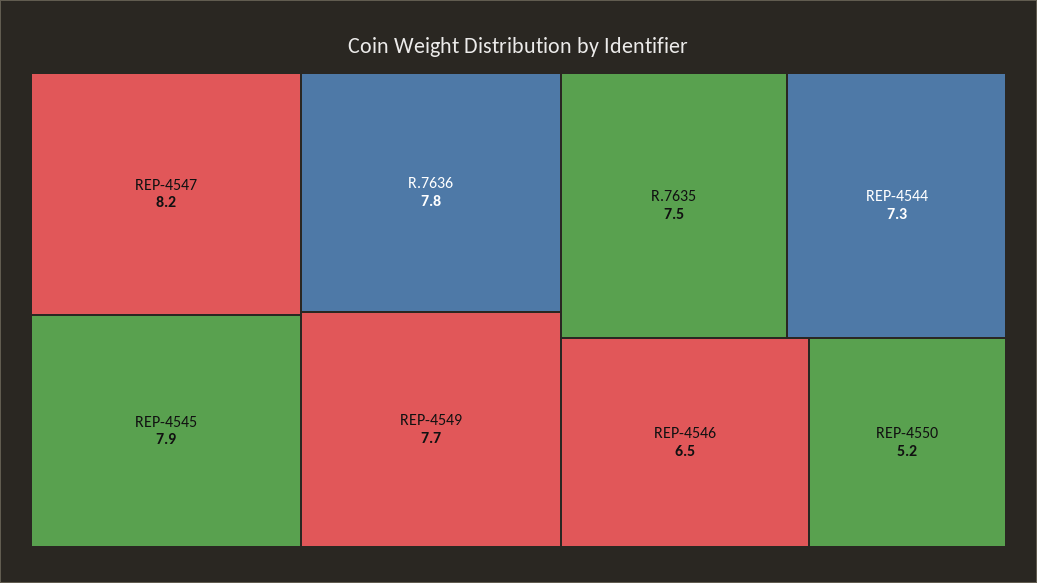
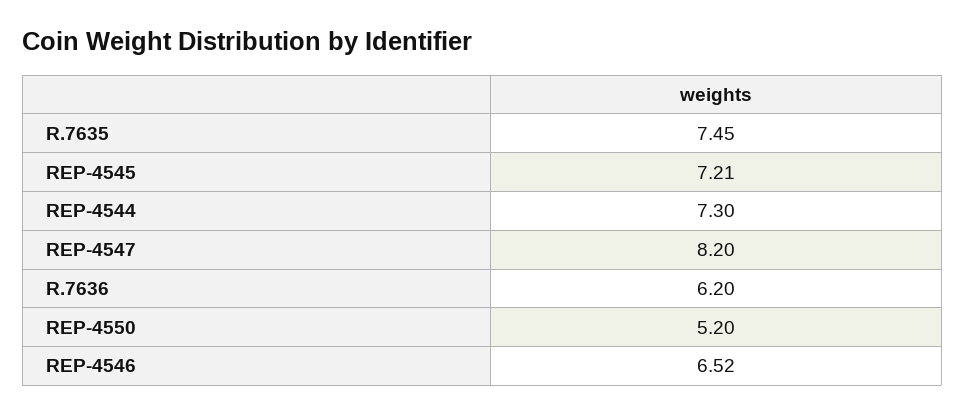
  {
    "REP-4547": 8.2,
-   "REP-4545": 7.9,
+   "REP-4545": 7.21,
-   "R.7636": 7.8,
+   "R.7636": 6.2,
-   "REP-4549": 7.7,
    "R.7635": 7.45,
    "REP-4544": 7.3,
    "REP-4546": 6.52,
    "REP-4550": 5.2
  }

